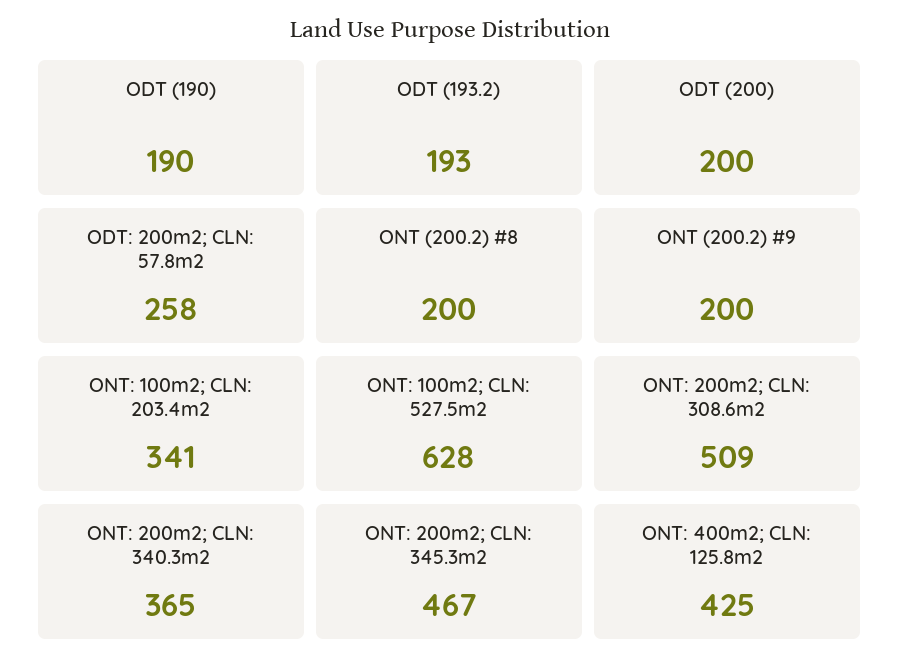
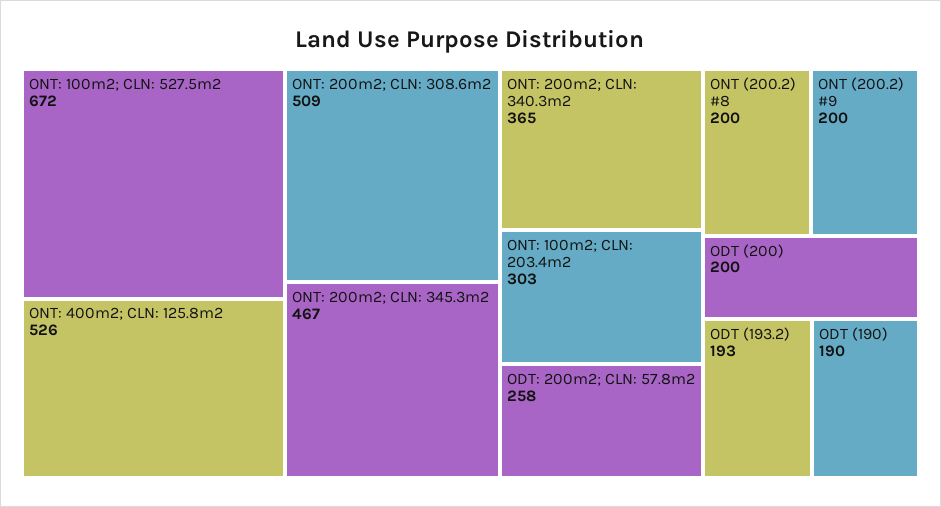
  {
    "ODT (190)": 190,
    "ODT (193.2)": 193,
    "ODT (200)": 200,
    "ODT: 200m2; CLN: 57.8m2": 258,
    "ONT (200.2) #8": 200,
    "ONT (200.2) #9": 200,
-   "ONT: 100m2; CLN: 203.4m2": 341,
+   "ONT: 100m2; CLN: 203.4m2": 303,
-   "ONT: 100m2; CLN: 527.5m2": 628,
+   "ONT: 100m2; CLN: 527.5m2": 672,
    "ONT: 200m2; CLN: 308.6m2": 509,
    "ONT: 200m2; CLN: 340.3m2": 365,
    "ONT: 200m2; CLN: 345.3m2": 467,
-   "ONT: 400m2; CLN: 125.8m2": 425
+   "ONT: 400m2; CLN: 125.8m2": 526
  }

